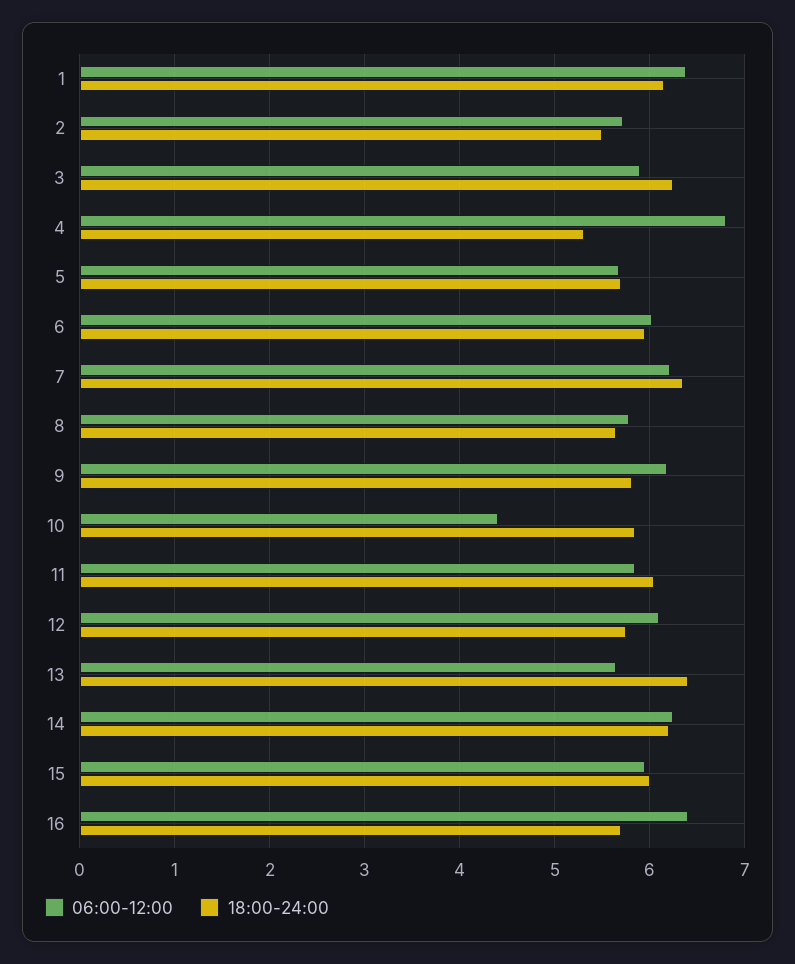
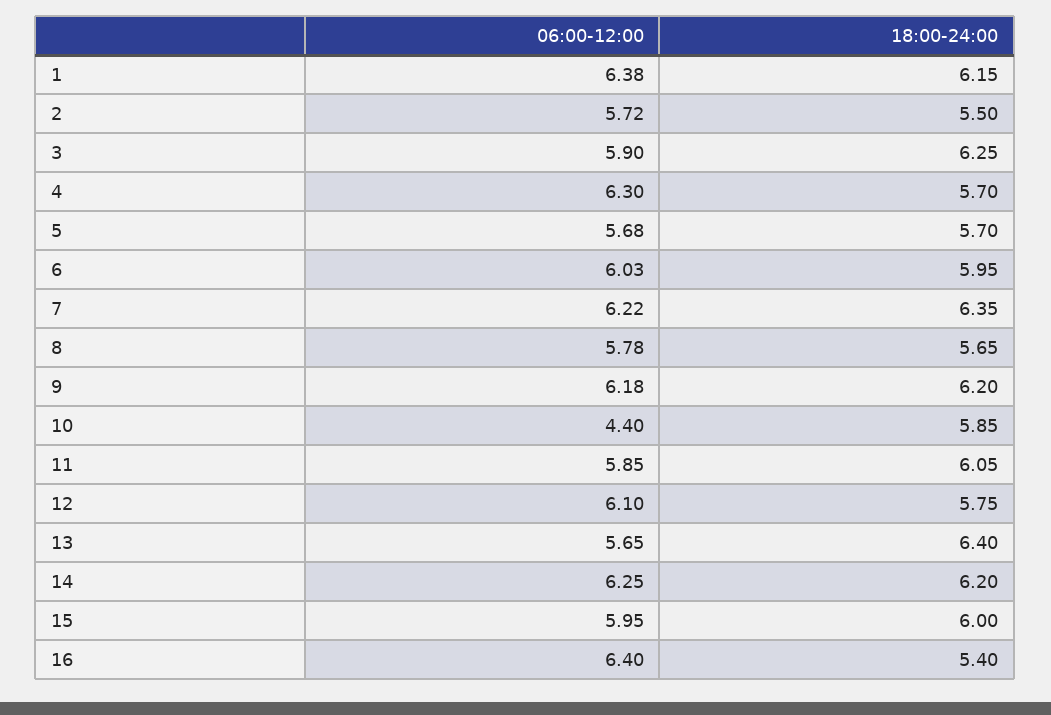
  {
    "06:00-12:00": {
      "1": 6.38,
      "2": 5.72,
      "3": 5.9,
-     "4": 6.8,
+     "4": 6.3,
      "5": 5.68,
      "6": 6.03,
      "7": 6.22,
      "8": 5.78,
      "9": 6.18,
      "10": 4.4,
      "11": 5.85,
      "12": 6.1,
      "13": 5.65,
      "14": 6.25,
      "15": 5.95,
      "16": 6.4
    },
    "18:00-24:00": {
      "1": 6.15,
      "2": 5.5,
      "3": 6.25,
-     "4": 5.3,
+     "4": 5.7,
      "5": 5.7,
      "6": 5.95,
      "7": 6.35,
      "8": 5.65,
-     "9": 5.8,
+     "9": 6.2,
      "10": 5.85,
      "11": 6.05,
      "12": 5.75,
      "13": 6.4,
      "14": 6.2,
      "15": 6,
-     "16": 5.7
+     "16": 5.4
    }
  }

